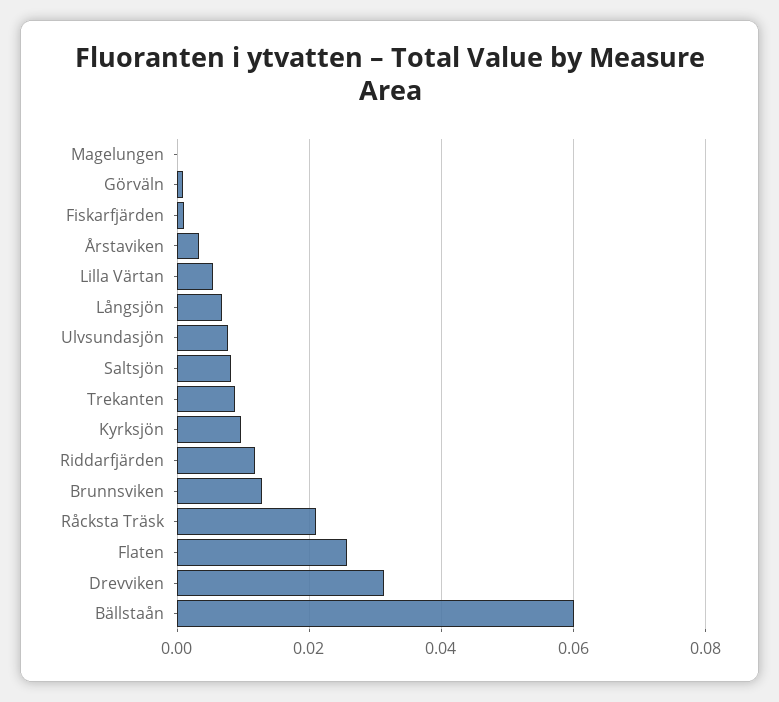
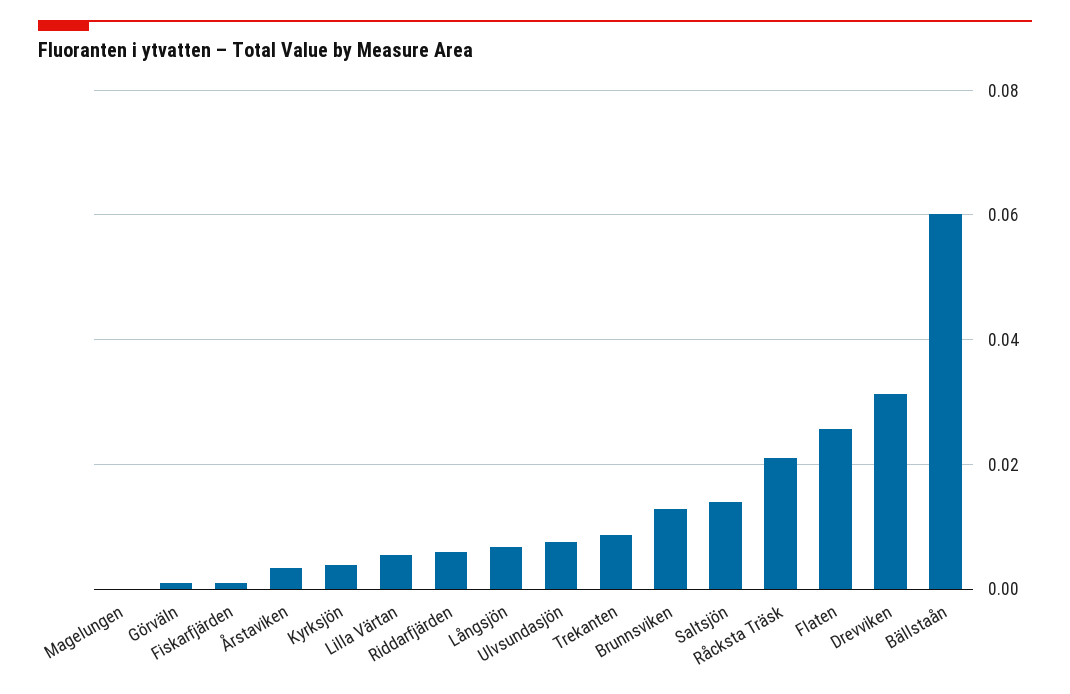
  {
    "Magelungen": 0,
    "Görväln": 0,
    "Fiskarfjärden": 0.002,
    "Årstaviken": 0.004,
    "Lilla Värtan": 0.006,
    "Långsjön": 0.006,
    "Ulvsundasjön": 0.008,
-   "Saltsjön": 0.008,
+   "Saltsjön": 0.014,
    "Trekanten": 0.008,
-   "Kyrksjön": 0.01,
+   "Kyrksjön": 0.004,
-   "Riddarfjärden": 0.012,
+   "Riddarfjärden": 0.006,
    "Brunnsviken": 0.012,
    "Råcksta Träsk": 0.022,
    "Flaten": 0.026,
    "Drevviken": 0.032,
    "Bällstaån": 0.06
  }

